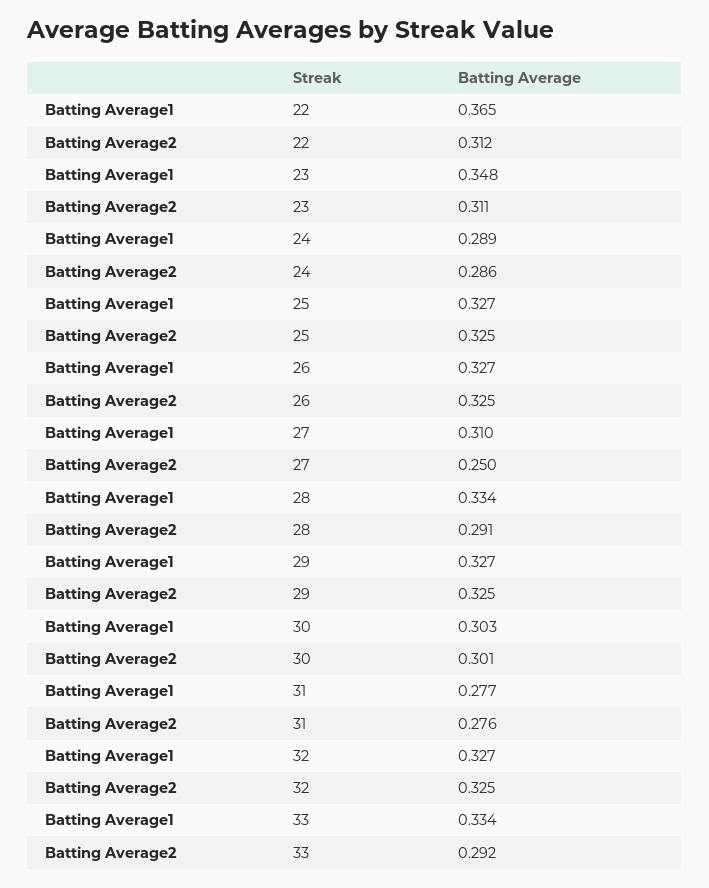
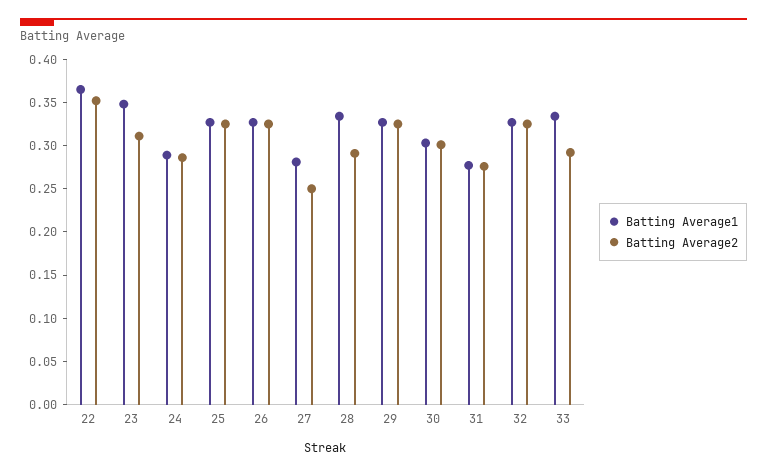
  {
    "Batting Average1": {
      "22": 0.365,
      "23": 0.348,
      "24": 0.289,
      "25": 0.327,
      "26": 0.327,
-     "27": 0.31,
+     "27": 0.28,
      "28": 0.334,
      "29": 0.327,
      "30": 0.303,
      "31": 0.277,
      "32": 0.327,
      "33": 0.334
    },
    "Batting Average2": {
-     "22": 0.312,
+     "22": 0.35,
      "23": 0.311,
      "24": 0.286,
      "25": 0.325,
      "26": 0.325,
      "27": 0.25,
      "28": 0.291,
      "29": 0.325,
      "30": 0.301,
      "31": 0.276,
      "32": 0.325,
      "33": 0.292
    }
  }

